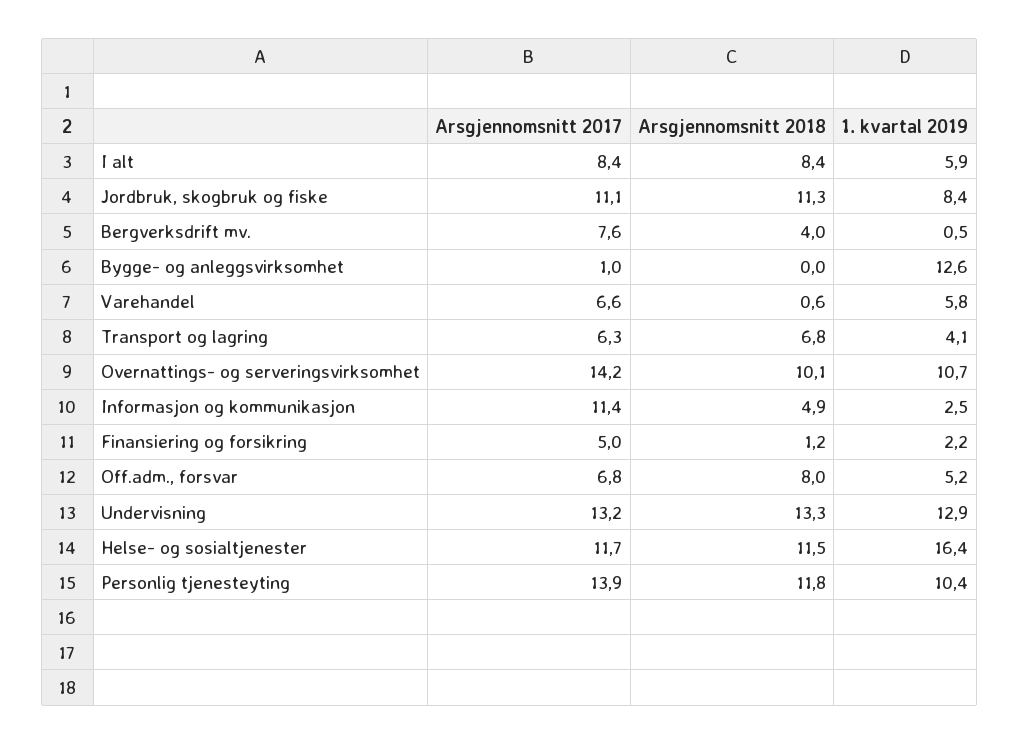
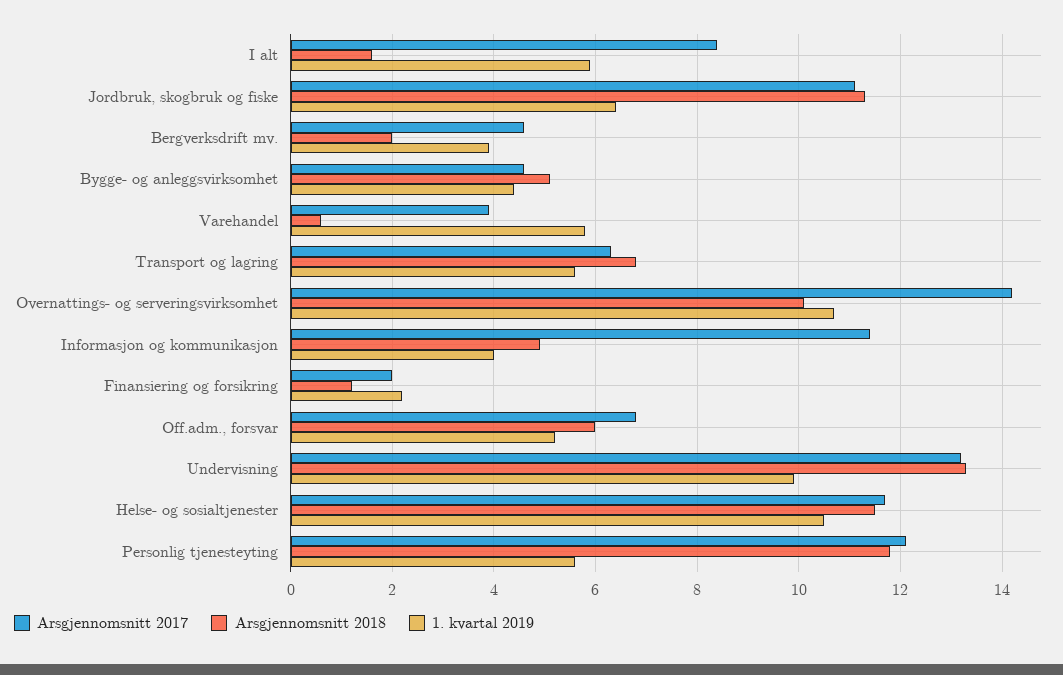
  {
    "Arsgjennomsnitt 2017": {
      "I alt": 8.4,
      "Jordbruk, skogbruk og fiske": 11.1,
-     "Bergverksdrift mv.": 7.6,
+     "Bergverksdrift mv.": 4.5,
-     "Bygge- og anleggsvirksomhet": 1,
+     "Bygge- og anleggsvirksomhet": 4.5,
-     "Varehandel": 6.6,
+     "Varehandel": 4,
      "Transport og lagring": 6.3,
      "Overnattings- og serveringsvirksomhet": 14.2,
      "Informasjon og kommunikasjon": 11.4,
-     "Finansiering og forsikring": 5,
+     "Finansiering og forsikring": 2,
      "Off.adm., forsvar": 6.8,
      "Undervisning": 13.2,
      "Helse- og sosialtjenester": 11.7,
-     "Personlig tjenesteyting": 13.9
+     "Personlig tjenesteyting": 12
    },
    "Arsgjennomsnitt 2018": {
-     "I alt": 8.4,
+     "I alt": 1.5,
      "Jordbruk, skogbruk og fiske": 11.3,
-     "Bergverksdrift mv.": 4,
+     "Bergverksdrift mv.": 2,
-     "Bygge- og anleggsvirksomhet": 0,
+     "Bygge- og anleggsvirksomhet": 5,
      "Varehandel": 0.6,
      "Transport og lagring": 6.8,
      "Overnattings- og serveringsvirksomhet": 10.1,
      "Informasjon og kommunikasjon": 4.9,
      "Finansiering og forsikring": 1.2,
-     "Off.adm., forsvar": 8,
+     "Off.adm., forsvar": 6,
      "Undervisning": 13.3,
      "Helse- og sosialtjenester": 11.5,
      "Personlig tjenesteyting": 11.8
    },
    "1. kvartal 2019": {
      "I alt": 5.9,
-     "Jordbruk, skogbruk og fiske": 8.4,
+     "Jordbruk, skogbruk og fiske": 6.5,
-     "Bergverksdrift mv.": 0.5,
+     "Bergverksdrift mv.": 4,
-     "Bygge- og anleggsvirksomhet": 12.6,
+     "Bygge- og anleggsvirksomhet": 4.5,
      "Varehandel": 5.8,
-     "Transport og lagring": 4.1,
+     "Transport og lagring": 5.5,
      "Overnattings- og serveringsvirksomhet": 10.7,
-     "Informasjon og kommunikasjon": 2.5,
+     "Informasjon og kommunikasjon": 4,
      "Finansiering og forsikring": 2.2,
      "Off.adm., forsvar": 5.2,
-     "Undervisning": 12.9,
+     "Undervisning": 10,
-     "Helse- og sosialtjenester": 16.4,
+     "Helse- og sosialtjenester": 10.5,
-     "Personlig tjenesteyting": 10.4
+     "Personlig tjenesteyting": 5.5
    }
  }

